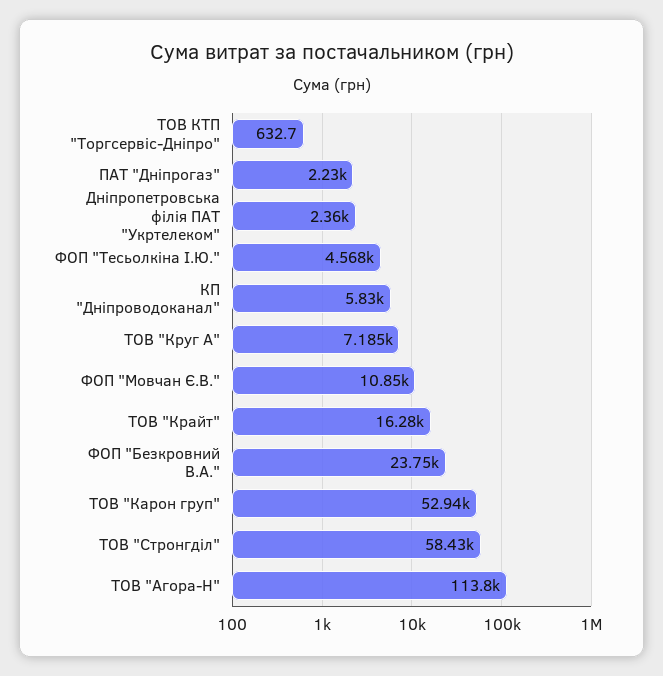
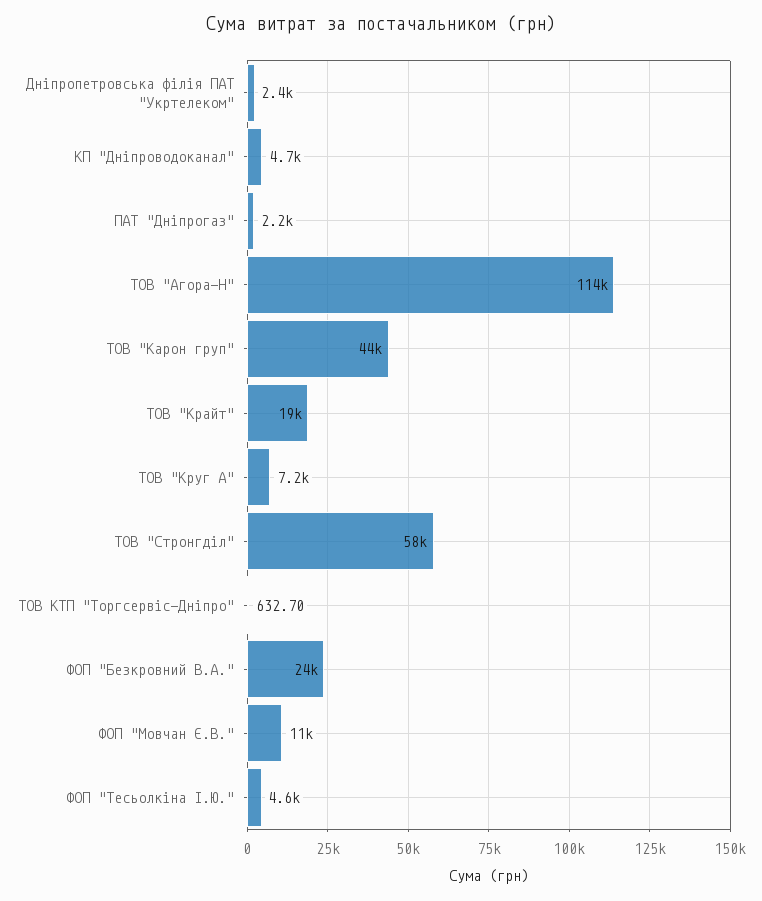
  {
    "ТОВ КТП \"Торгсервіс-Дніпро\"": 632.7,
    "ПАТ \"Дніпрогаз\"": 2230,
    "Дніпропетровська філія ПАТ \"Укртелеком\"": 2360,
    "ФОП \"Тесьолкіна І.Ю.\"": 4568,
-   "КП \"Дніпроводоканал\"": 5830,
+   "КП \"Дніпроводоканал\"": 4700,
    "ТОВ \"Круг А\"": 7185,
    "ФОП \"Мовчан Є.В.\"": 10850,
-   "ТОВ \"Крайт\"": 16280,
+   "ТОВ \"Крайт\"": 19000,
    "ФОП \"Безкровний В.А.\"": 23750,
-   "ТОВ \"Карон груп\"": 52940,
+   "ТОВ \"Карон груп\"": 44000,
    "ТОВ \"Стронгділ\"": 58430,
    "ТОВ \"Агора-Н\"": 113800
  }

